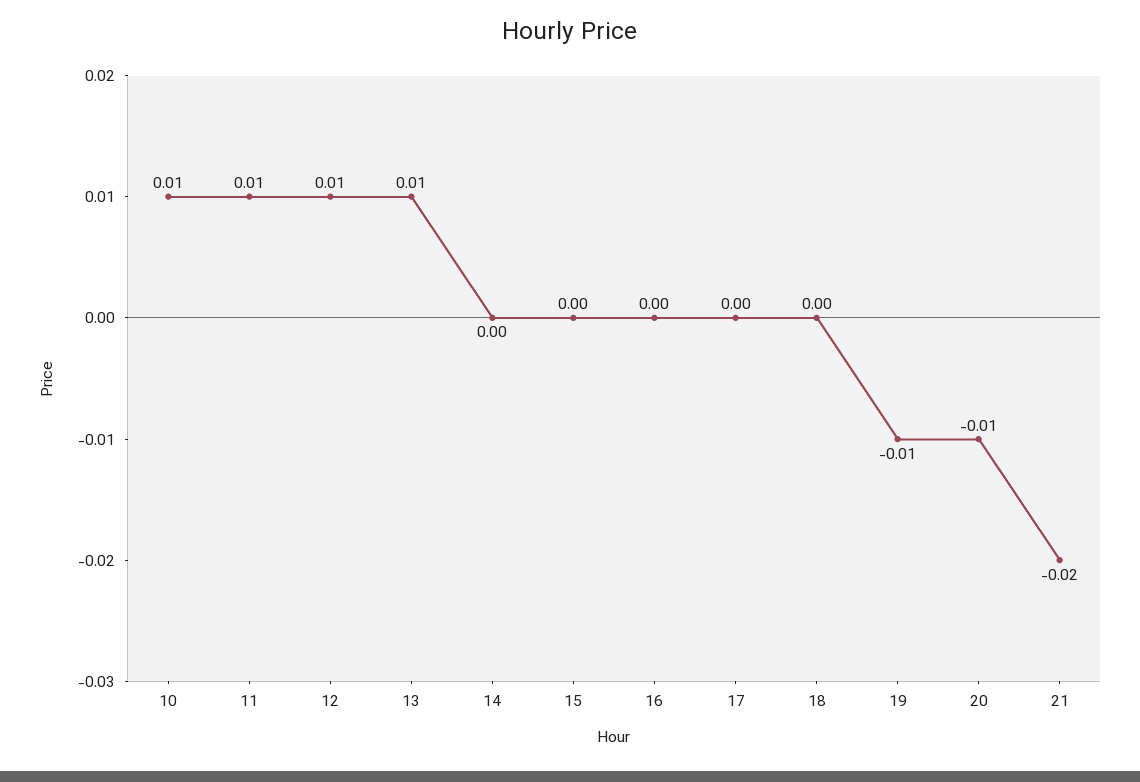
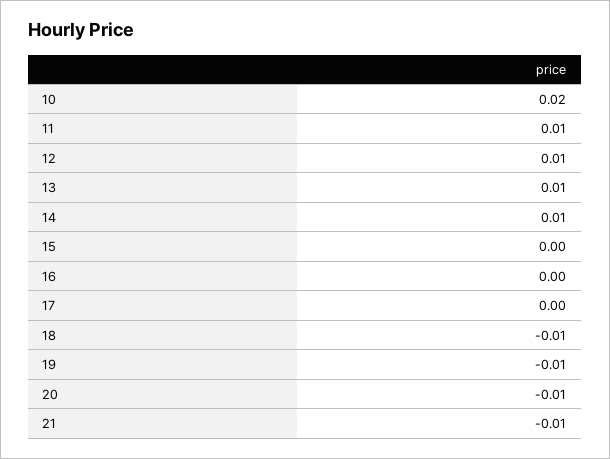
  {
-   "10": 0.01,
+   "10": 0.02,
    "11": 0.01,
    "12": 0.01,
    "13": 0.01,
-   "14": 0,
+   "14": 0.01,
    "15": 0,
    "16": 0,
    "17": 0,
-   "18": 0,
+   "18": -0.01,
    "19": -0.01,
    "20": -0.01,
-   "21": -0.02
+   "21": -0.01
  }

